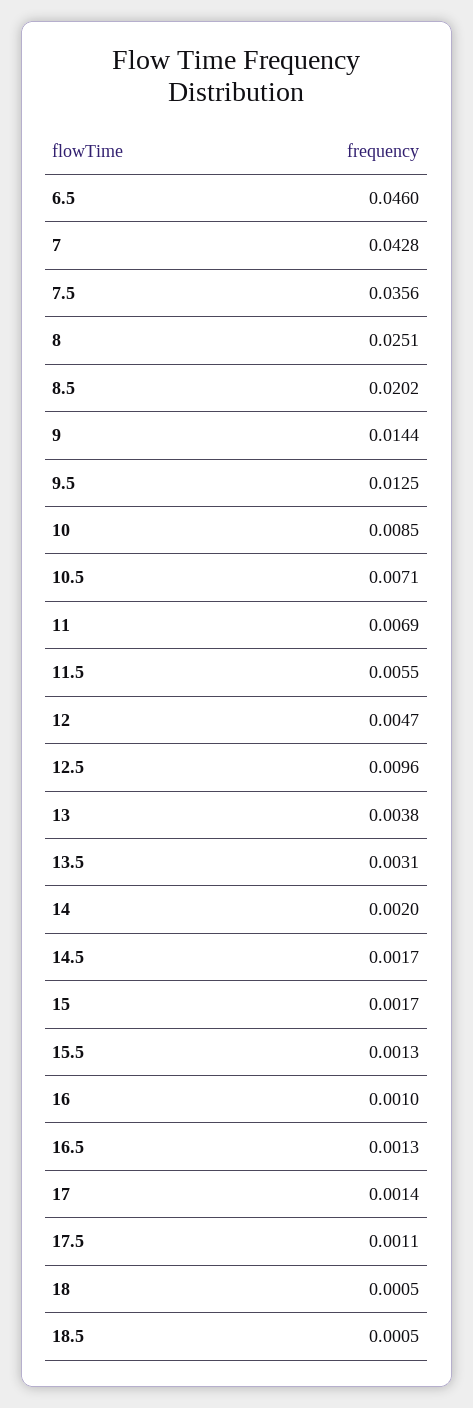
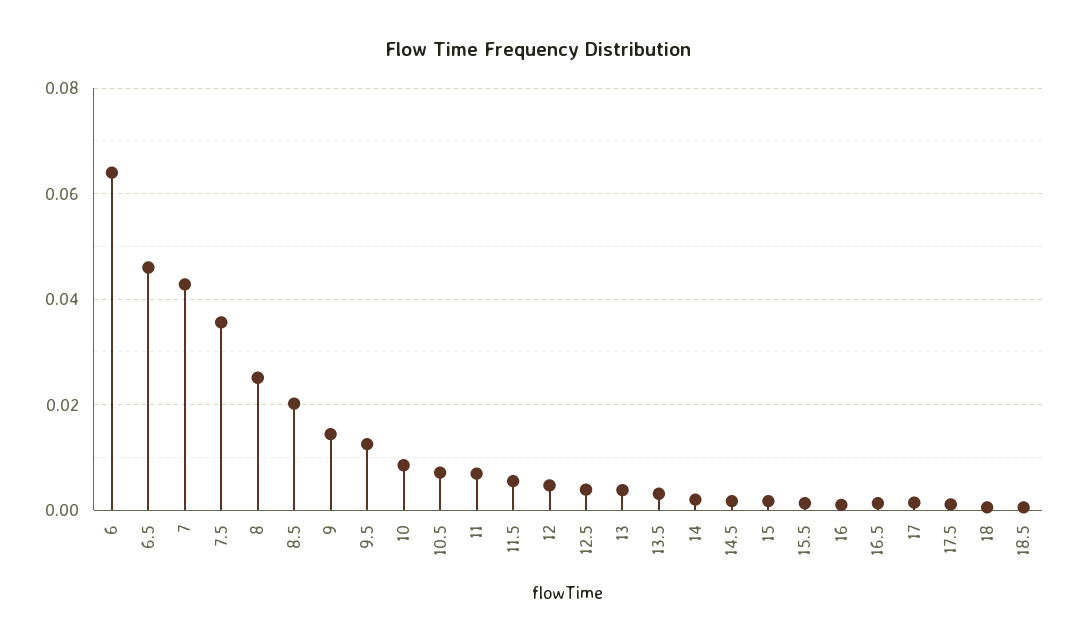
  {
    "6.5": 0.046,
    "7": 0.0428,
    "7.5": 0.0356,
    "8": 0.0251,
    "8.5": 0.0202,
    "9": 0.0144,
    "9.5": 0.0125,
    "10": 0.0085,
    "10.5": 0.0071,
    "11": 0.0069,
    "11.5": 0.0055,
    "12": 0.0047,
-   "12.5": 0.0096,
+   "12.5": 0.004,
    "13": 0.0038,
    "13.5": 0.0031,
    "14": 0.002,
    "14.5": 0.0017,
    "15": 0.0017,
    "15.5": 0.0013,
    "16": 0.001,
    "16.5": 0.0013,
    "17": 0.0014,
    "17.5": 0.0011,
    "18": 0.0005,
-   "18.5": 0.0005
+   "18.5": 0.0005,
+   "6": 0.064
  }

